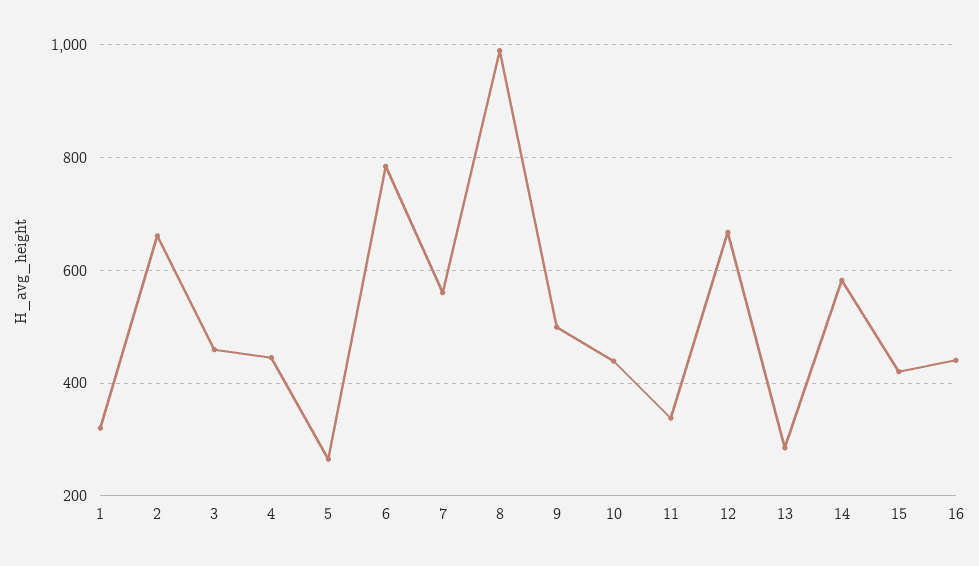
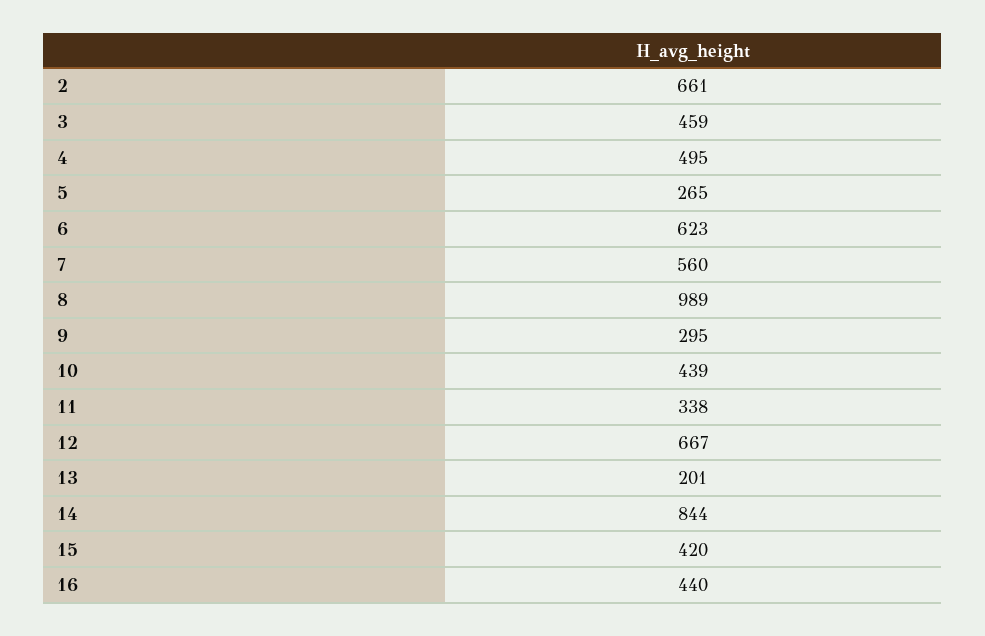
  {
-   "1": 320,
    "2": 661,
    "3": 459,
-   "4": 440,
+   "4": 495,
    "5": 265,
-   "6": 780,
+   "6": 623,
    "7": 560,
    "8": 989,
-   "9": 500,
+   "9": 295,
    "10": 439,
    "11": 338,
    "12": 667,
-   "13": 280,
+   "13": 201,
-   "14": 580,
+   "14": 844,
    "15": 420,
    "16": 440
  }

